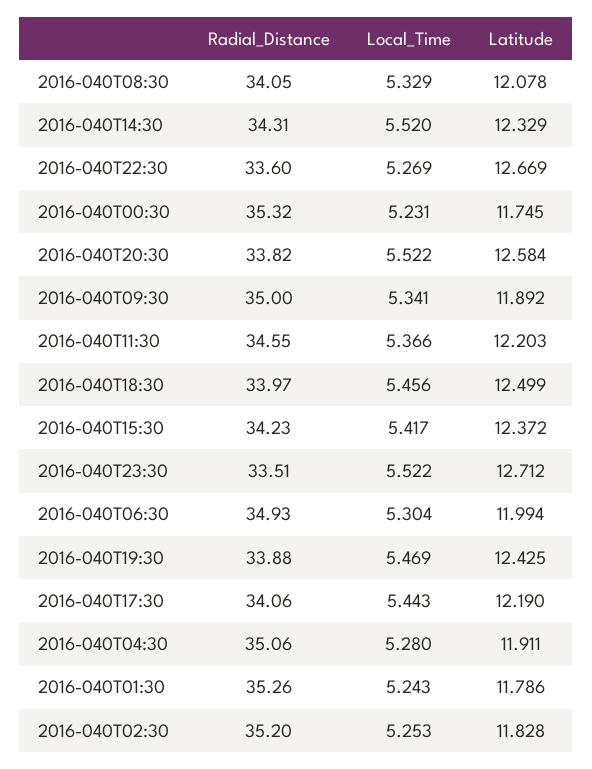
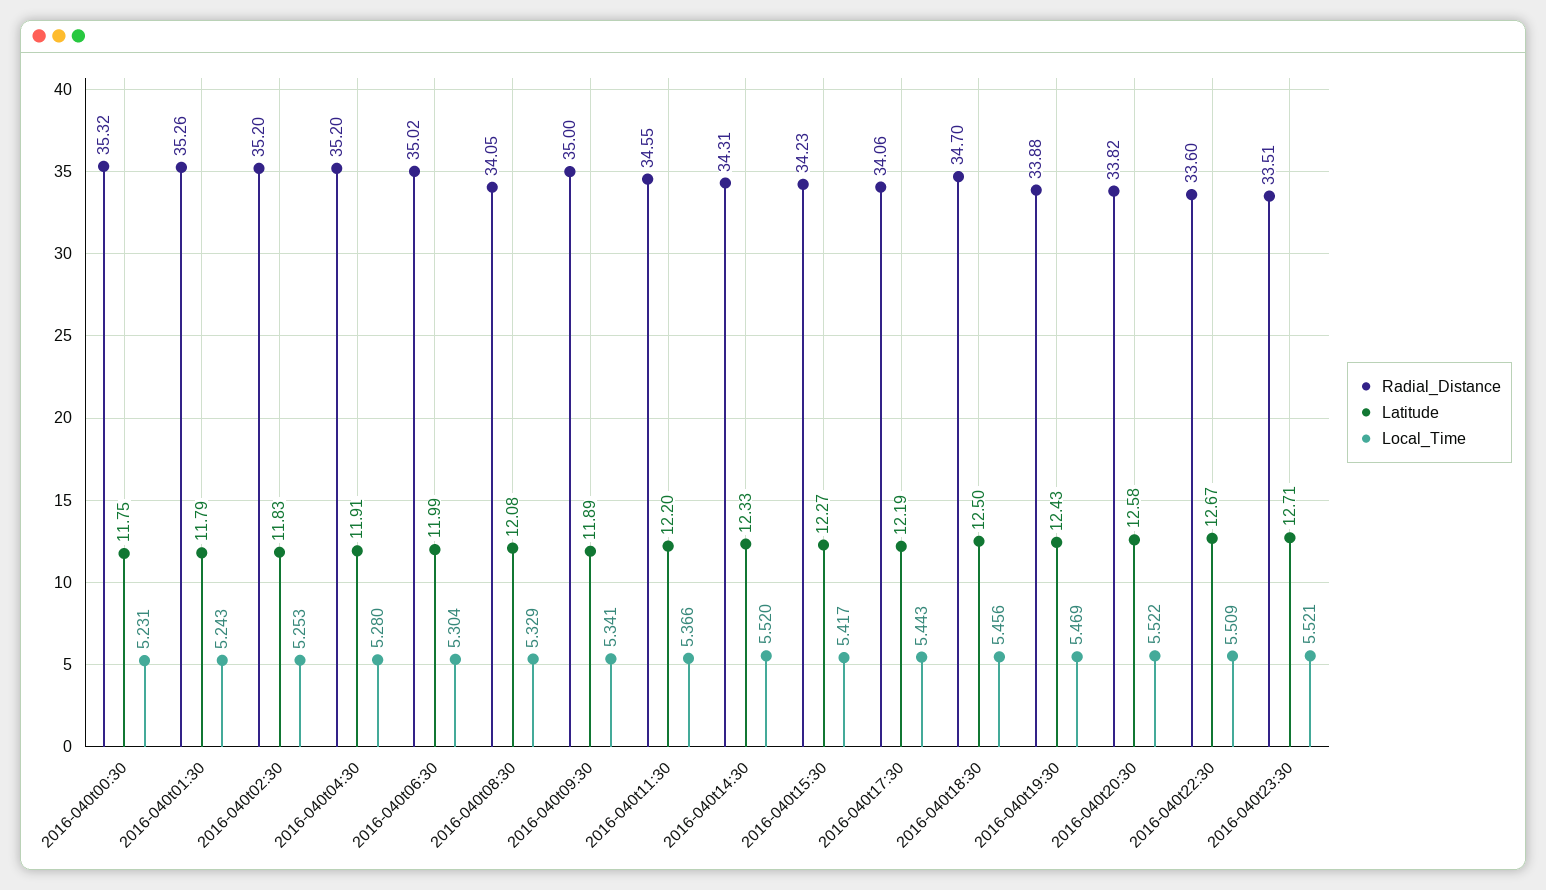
  {
    "Radial_Distance": {
      "2016-040T08:30": 34.05,
      "2016-040T14:30": 34.31,
      "2016-040T22:30": 33.6,
      "2016-040T00:30": 35.32,
      "2016-040T20:30": 33.82,
      "2016-040T09:30": 35,
      "2016-040T11:30": 34.55,
-     "2016-040T18:30": 33.97,
+     "2016-040T18:30": 34.7,
      "2016-040T15:30": 34.23,
      "2016-040T23:30": 33.51,
-     "2016-040T06:30": 34.93,
+     "2016-040T06:30": 35.02,
      "2016-040T19:30": 33.88,
      "2016-040T17:30": 34.06,
-     "2016-040T04:30": 35.06,
+     "2016-040T04:30": 35.2,
      "2016-040T01:30": 35.26,
      "2016-040T02:30": 35.2
    },
    "Local_Time": {
      "2016-040T08:30": 5.329,
      "2016-040T14:30": 5.52,
-     "2016-040T22:30": 5.269,
+     "2016-040T22:30": 5.509,
      "2016-040T00:30": 5.231,
      "2016-040T20:30": 5.522,
      "2016-040T09:30": 5.341,
      "2016-040T11:30": 5.366,
      "2016-040T18:30": 5.456,
      "2016-040T15:30": 5.417,
-     "2016-040T23:30": 5.522,
+     "2016-040T23:30": 5.521,
      "2016-040T06:30": 5.304,
      "2016-040T19:30": 5.469,
      "2016-040T17:30": 5.443,
      "2016-040T04:30": 5.28,
      "2016-040T01:30": 5.243,
      "2016-040T02:30": 5.253
    },
    "Latitude": {
      "2016-040T08:30": 12.078,
      "2016-040T14:30": 12.329,
      "2016-040T22:30": 12.669,
      "2016-040T00:30": 11.745,
      "2016-040T20:30": 12.584,
      "2016-040T09:30": 11.892,
      "2016-040T11:30": 12.203,
      "2016-040T18:30": 12.499,
-     "2016-040T15:30": 12.372,
+     "2016-040T15:30": 12.27,
      "2016-040T23:30": 12.712,
      "2016-040T06:30": 11.994,
      "2016-040T19:30": 12.425,
      "2016-040T17:30": 12.19,
      "2016-040T04:30": 11.911,
      "2016-040T01:30": 11.786,
      "2016-040T02:30": 11.828
    }
  }

